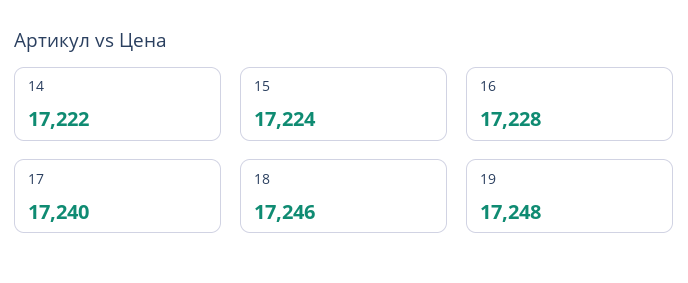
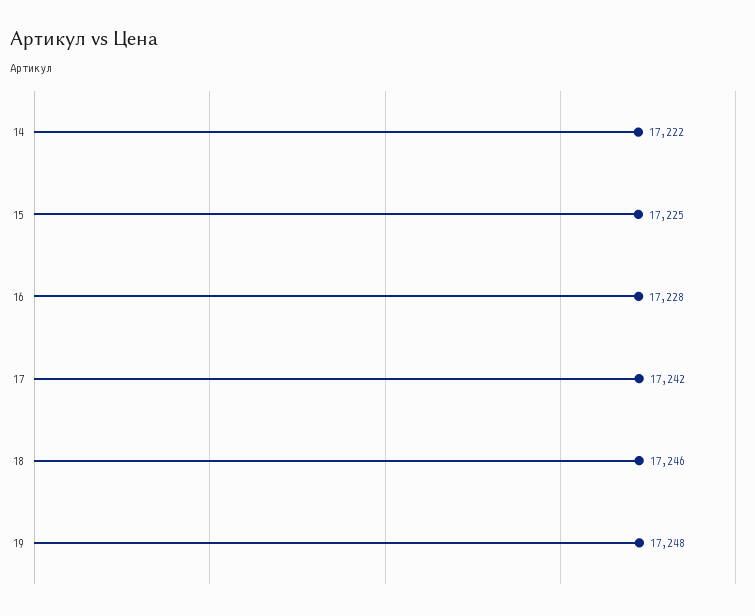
  {
    "14": 17222,
-   "15": 17224,
+   "15": 17225,
    "16": 17228,
-   "17": 17240,
+   "17": 17242,
    "18": 17246,
    "19": 17248
  }

